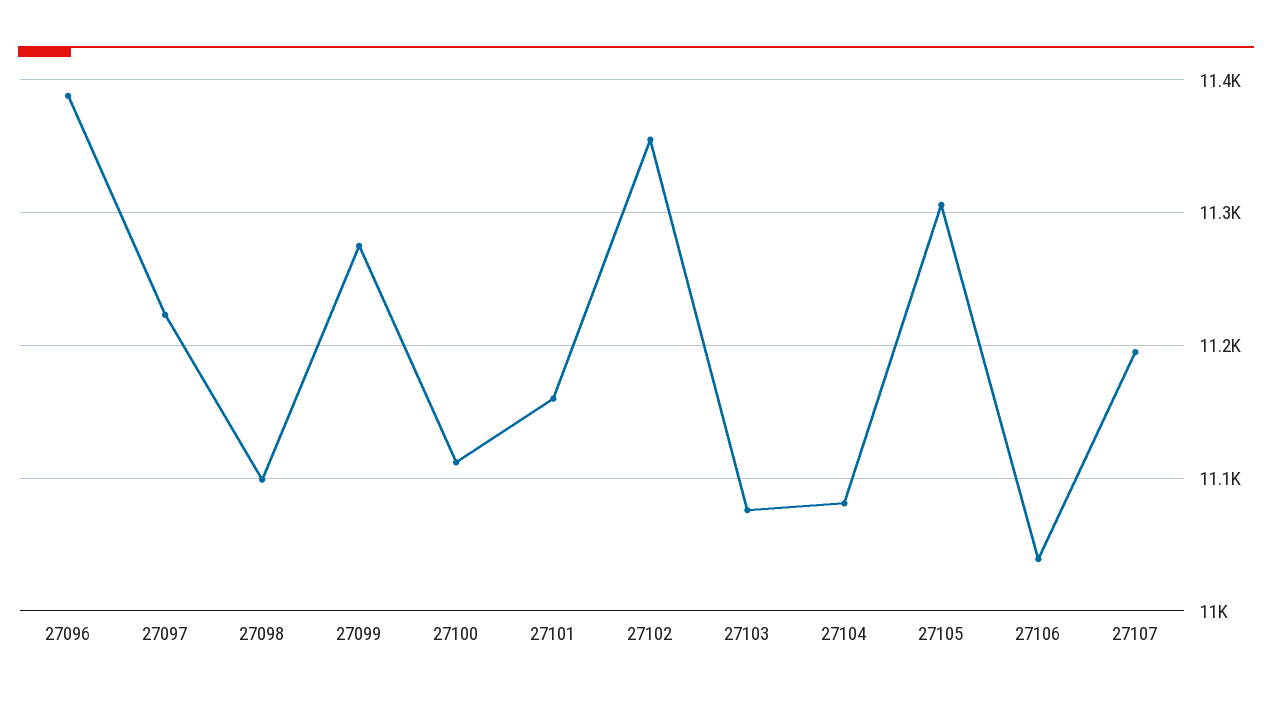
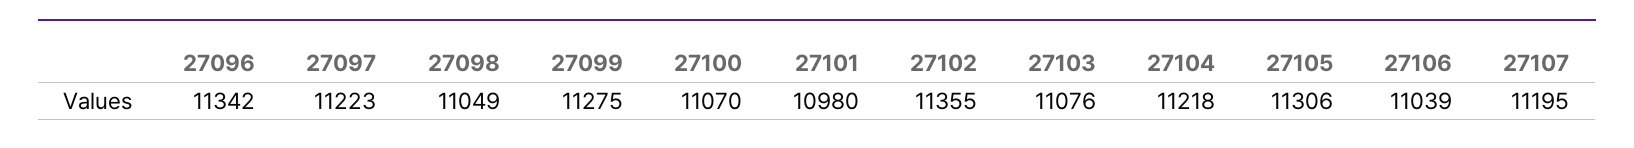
  {
-   "27096": 11390,
+   "27096": 11342,
    "27097": 11223,
-   "27098": 11100,
+   "27098": 11049,
    "27099": 11275,
-   "27100": 11110,
+   "27100": 11070,
-   "27101": 11160,
+   "27101": 10980,
    "27102": 11355,
    "27103": 11076,
-   "27104": 11080,
+   "27104": 11218,
    "27105": 11306,
    "27106": 11039,
    "27107": 11195
  }

